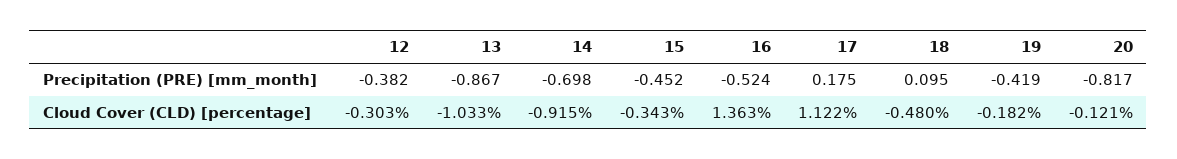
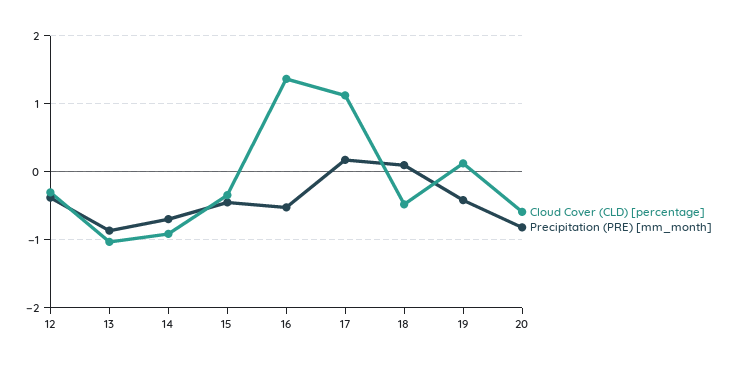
  {
    "Precipitation (PRE) [mm_month]": {
      "12": -0.382,
      "13": -0.867,
      "14": -0.698,
      "15": -0.452,
      "16": -0.524,
      "17": 0.175,
      "18": 0.095,
      "19": -0.419,
      "20": -0.817
    },
    "Cloud Cover (CLD) [percentage]": {
      "12": -0.303,
      "13": -1.033,
      "14": -0.915,
      "15": -0.343,
      "16": 1.363,
      "17": 1.122,
      "18": -0.48,
-     "19": -0.182,
+     "19": 0.1,
-     "20": -0.121
+     "20": -0.6
    }
  }

